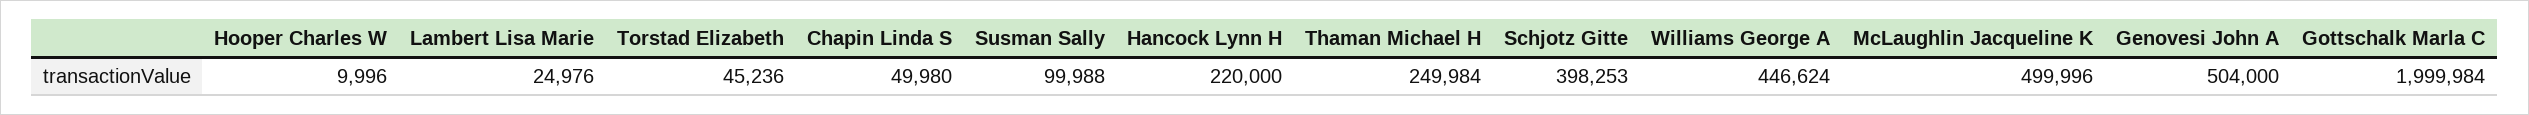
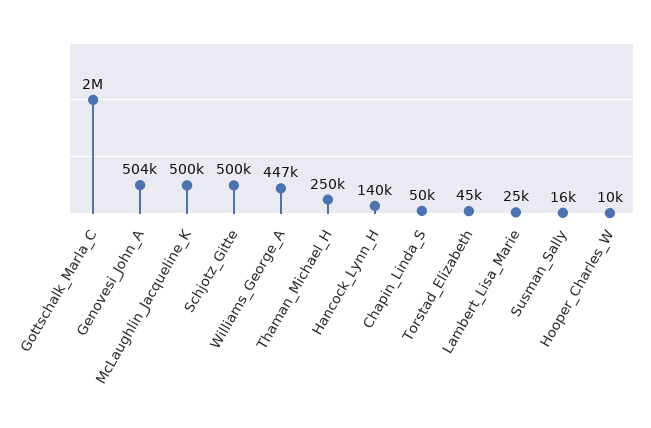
  {
    "Hooper Charles W": 9996,
    "Lambert Lisa Marie": 24976,
    "Torstad Elizabeth": 45236,
    "Chapin Linda S": 49980,
-   "Susman Sally": 99988,
+   "Susman Sally": 16000,
-   "Hancock Lynn H": 220000,
+   "Hancock Lynn H": 140000,
    "Thaman Michael H": 249984,
-   "Schjotz Gitte": 398253,
+   "Schjotz Gitte": 500000,
    "Williams George A": 446624,
    "McLaughlin Jacqueline K": 499996,
    "Genovesi John A": 504000,
    "Gottschalk Marla C": 1999984
  }

